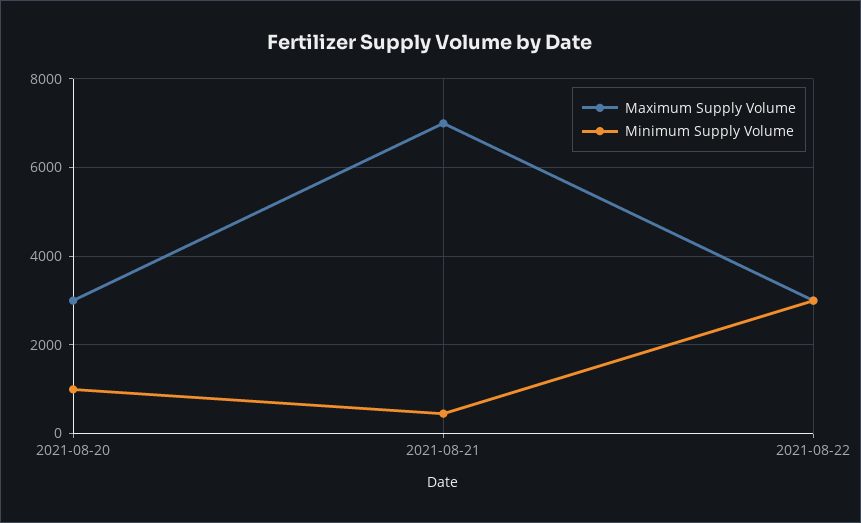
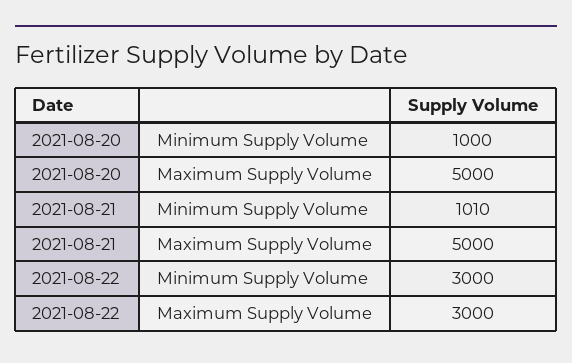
  {
    "Maximum Supply Volume": {
-     "2021-08-20": 3000,
+     "2021-08-20": 5000,
-     "2021-08-21": 7000,
+     "2021-08-21": 5000,
      "2021-08-22": 3000
    },
    "Minimum Supply Volume": {
      "2021-08-20": 1000,
-     "2021-08-21": 400,
+     "2021-08-21": 1010,
      "2021-08-22": 3000
    }
  }

